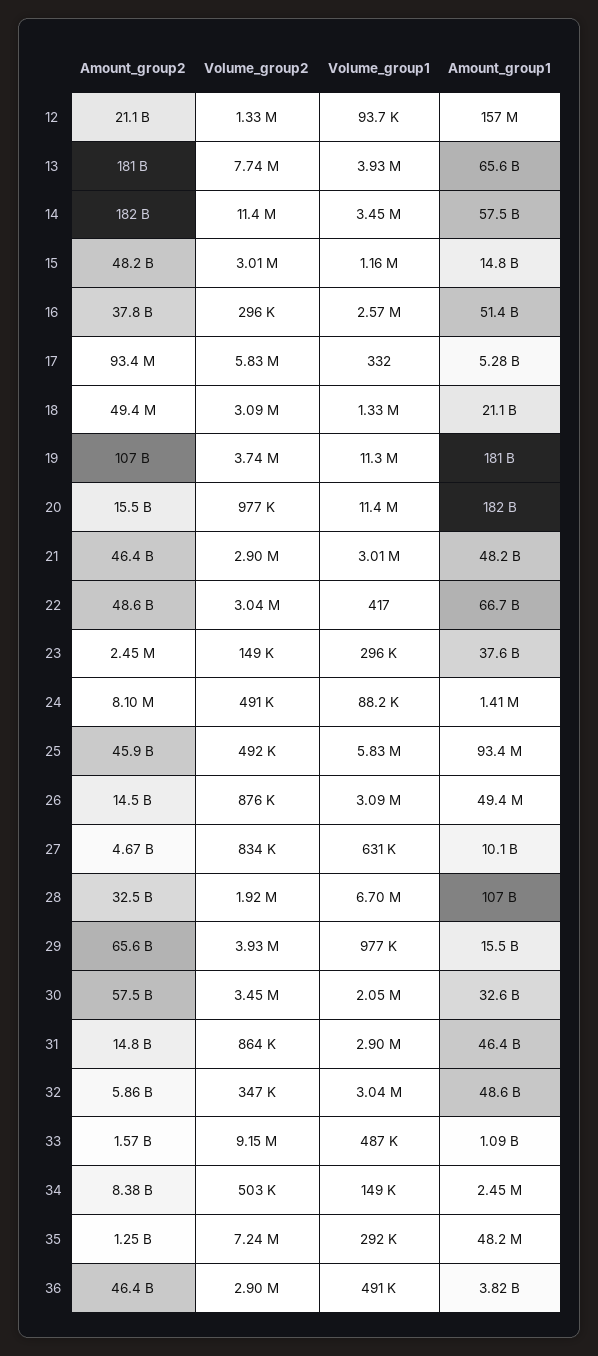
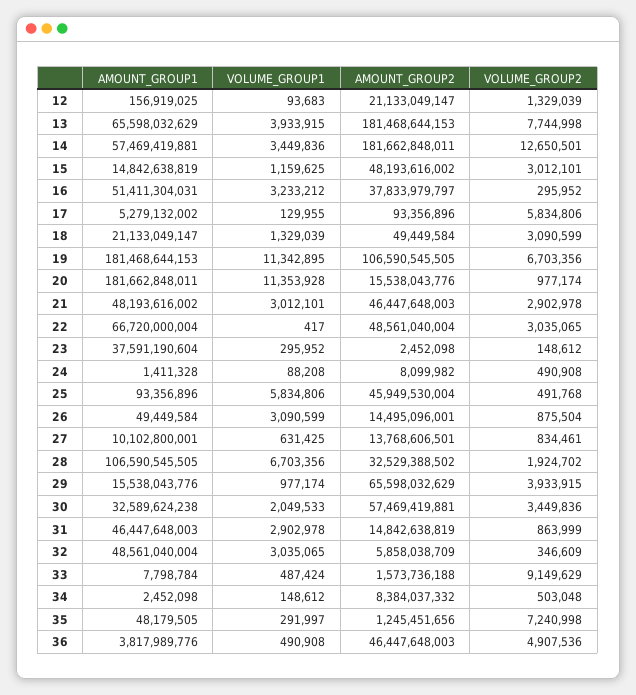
  {
    "Amount_group2": {
      "12": 21133049147,
      "13": 181468644153,
      "14": 181662848011,
      "15": 48193616002,
      "16": 37833979797,
      "17": 93356896,
      "18": 49449584,
      "19": 106590545505,
      "20": 15538043776,
      "21": 46447648003,
      "22": 48561040004,
      "23": 2452098,
      "24": 8099982,
      "25": 45949530004,
      "26": 14495096001,
-     "27": 4670000000,
+     "27": 13768606501,
      "28": 32529388502,
      "29": 65598032629,
      "30": 57469419881,
      "31": 14842638819,
      "32": 5858038709,
      "33": 1573736188,
      "34": 8384037332,
      "35": 1245451656,
      "36": 46447648003
    },
    "Volume_group2": {
      "12": 1329039,
      "13": 7744998,
-     "14": 11400000,
+     "14": 12650501,
      "15": 3012101,
      "16": 295952,
      "17": 5834806,
      "18": 3090599,
-     "19": 3740000,
+     "19": 6703356,
      "20": 977174,
      "21": 2902978,
      "22": 3035065,
      "23": 148612,
      "24": 490908,
      "25": 491768,
      "26": 875504,
      "27": 834461,
      "28": 1924702,
      "29": 3933915,
      "30": 3449836,
      "31": 863999,
      "32": 346609,
      "33": 9149629,
      "34": 503048,
      "35": 7240998,
-     "36": 2900000
+     "36": 4907536
    },
    "Volume_group1": {
      "12": 93683,
      "13": 3933915,
      "14": 3449836,
      "15": 1159625,
-     "16": 2570000,
+     "16": 3233212,
-     "17": 332,
+     "17": 129955,
      "18": 1329039,
      "19": 11342895,
      "20": 11353928,
      "21": 3012101,
      "22": 417,
      "23": 295952,
      "24": 88208,
      "25": 5834806,
      "26": 3090599,
      "27": 631425,
      "28": 6703356,
      "29": 977174,
      "30": 2049533,
      "31": 2902978,
      "32": 3035065,
      "33": 487424,
      "34": 148612,
      "35": 291997,
      "36": 490908
    },
    "Amount_group1": {
      "12": 156919025,
      "13": 65598032629,
      "14": 57469419881,
      "15": 14842638819,
      "16": 51411304031,
      "17": 5279132002,
      "18": 21133049147,
      "19": 181468644153,
      "20": 181662848011,
      "21": 48193616002,
      "22": 66720000004,
      "23": 37591190604,
      "24": 1411328,
      "25": 93356896,
      "26": 49449584,
      "27": 10102800001,
      "28": 106590545505,
      "29": 15538043776,
      "30": 32589624238,
      "31": 46447648003,
      "32": 48561040004,
-     "33": 1090000000,
+     "33": 7798784,
      "34": 2452098,
      "35": 48179505,
      "36": 3817989776
    }
  }

